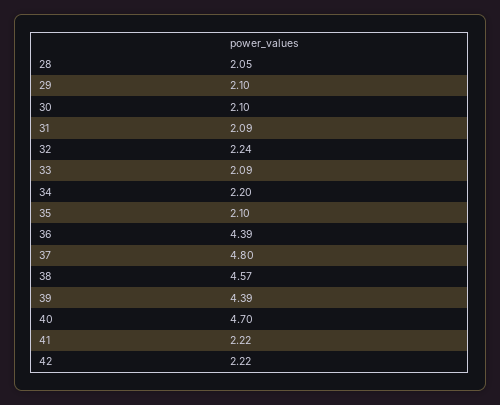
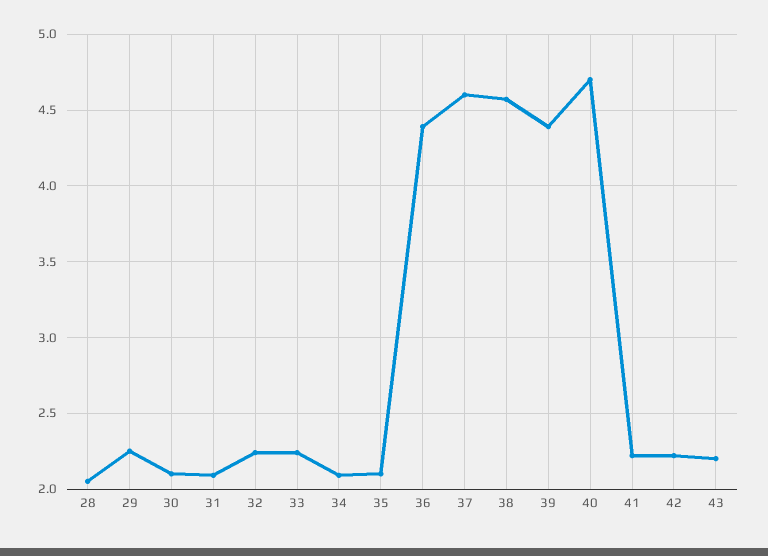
  {
    "28": 2.05,
-   "29": 2.1,
+   "29": 2.25,
    "30": 2.1,
    "31": 2.09,
    "32": 2.24,
-   "33": 2.09,
+   "33": 2.25,
-   "34": 2.2,
+   "34": 2.1,
    "35": 2.1,
    "36": 4.39,
-   "37": 4.8,
+   "37": 4.6,
    "38": 4.57,
    "39": 4.39,
    "40": 4.7,
    "41": 2.22,
-   "42": 2.22
+   "42": 2.22,
+   "43": 2.2
  }

